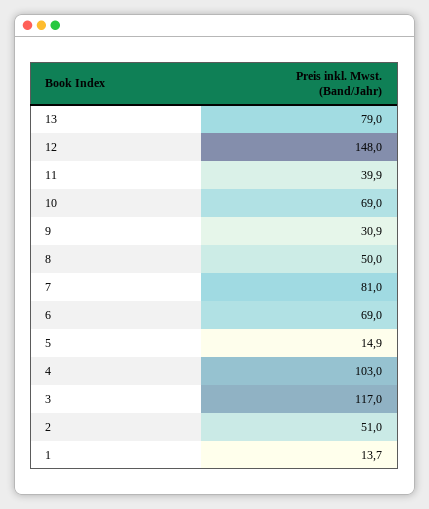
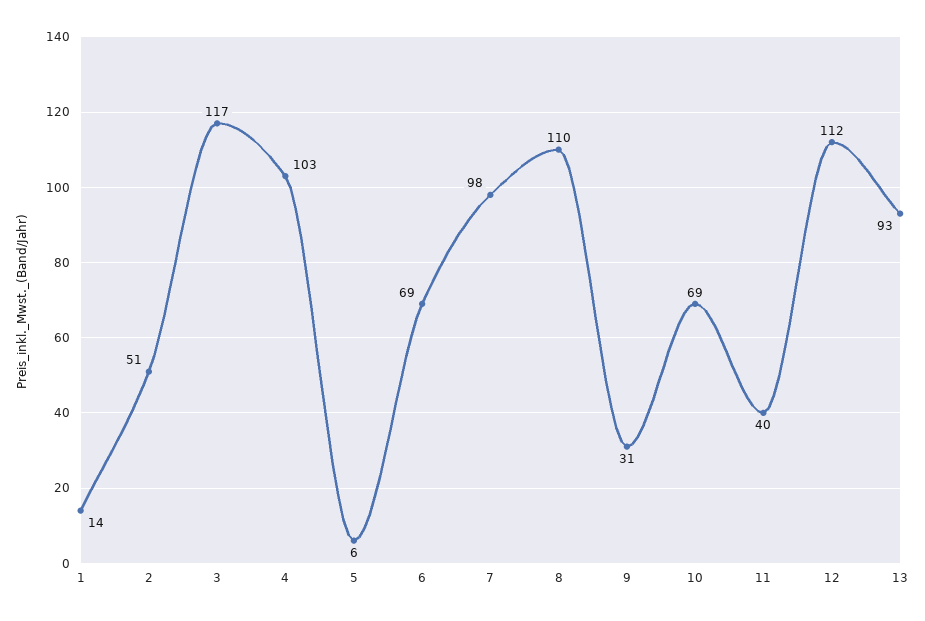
  {
-   "13": 79,
+   "13": 93,
-   "12": 148,
+   "12": 112,
    "11": 39.9,
    "10": 69,
    "9": 30.9,
-   "8": 50,
+   "8": 110,
-   "7": 81,
+   "7": 98,
    "6": 69,
-   "5": 14.9,
+   "5": 6,
    "4": 103,
    "3": 117,
    "2": 51,
    "1": 13.7
  }

